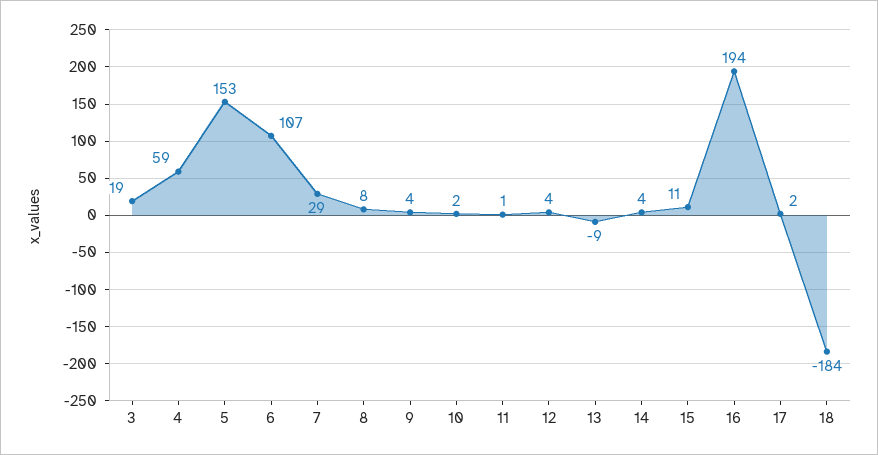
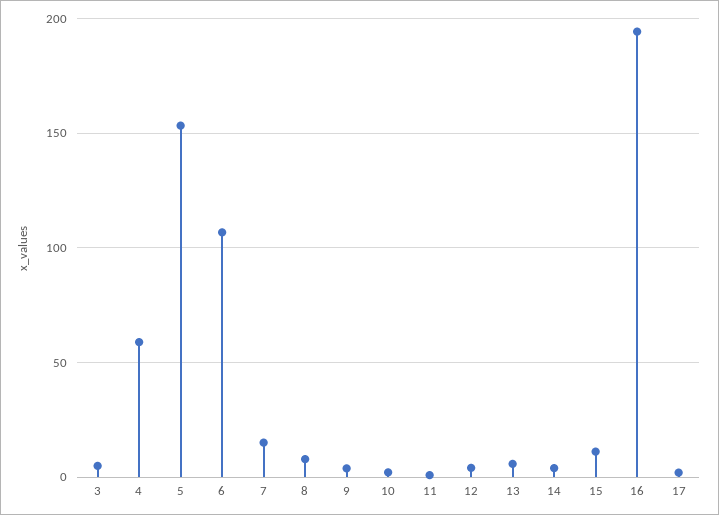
  {
-   "3": 19,
+   "3": 5,
    "4": 59,
    "5": 153,
    "6": 107,
-   "7": 29,
+   "7": 15,
    "8": 8,
    "9": 4,
    "10": 2,
    "11": 1,
    "12": 4,
-   "13": -9,
+   "13": 5,
    "14": 4,
    "15": 11,
    "16": 194,
-   "17": 2,
+   "17": 2
-   "18": -184
  }

